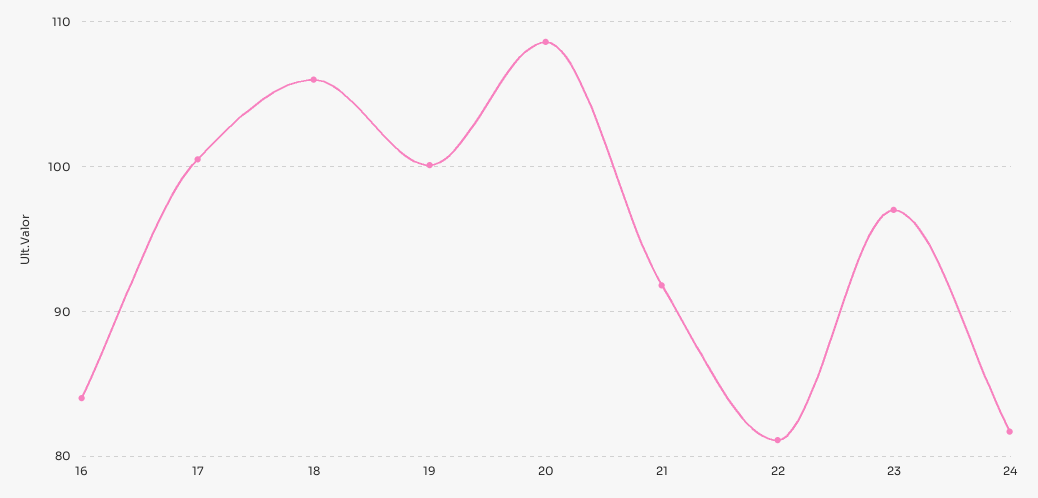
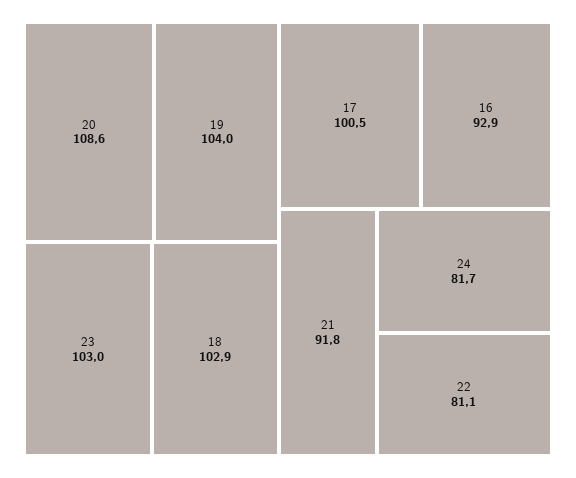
  {
-   "16": 84,
+   "16": 92.9,
    "17": 100.5,
-   "18": 106,
+   "18": 102.9,
-   "19": 100,
+   "19": 104,
    "20": 108.6,
    "21": 91.8,
    "22": 81.1,
-   "23": 97,
+   "23": 103,
    "24": 81.7
  }

